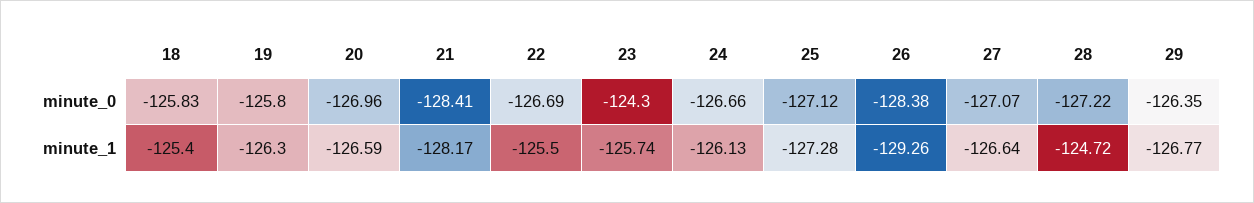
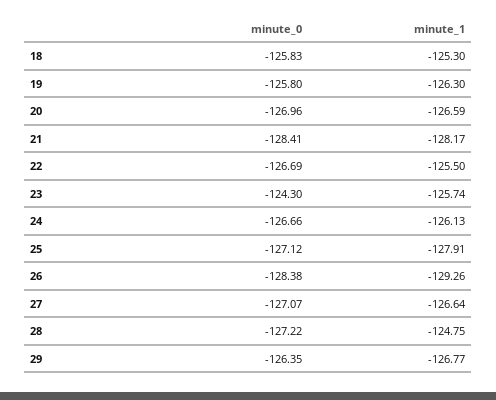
  {
    "18": {
      "minute_0": -125.83,
-     "minute_1": -125.4
+     "minute_1": -125.3
    },
    "19": {
      "minute_0": -125.8,
      "minute_1": -126.3
    },
    "20": {
      "minute_0": -126.96,
      "minute_1": -126.59
    },
    "21": {
      "minute_0": -128.41,
      "minute_1": -128.17
    },
    "22": {
      "minute_0": -126.69,
      "minute_1": -125.5
    },
    "23": {
      "minute_0": -124.3,
      "minute_1": -125.74
    },
    "24": {
      "minute_0": -126.66,
      "minute_1": -126.13
    },
    "25": {
      "minute_0": -127.12,
-     "minute_1": -127.28
+     "minute_1": -127.91
    },
    "26": {
      "minute_0": -128.38,
      "minute_1": -129.26
    },
    "27": {
      "minute_0": -127.07,
      "minute_1": -126.64
    },
    "28": {
      "minute_0": -127.22,
-     "minute_1": -124.72
+     "minute_1": -124.75
    },
    "29": {
      "minute_0": -126.35,
      "minute_1": -126.77
    }
  }

